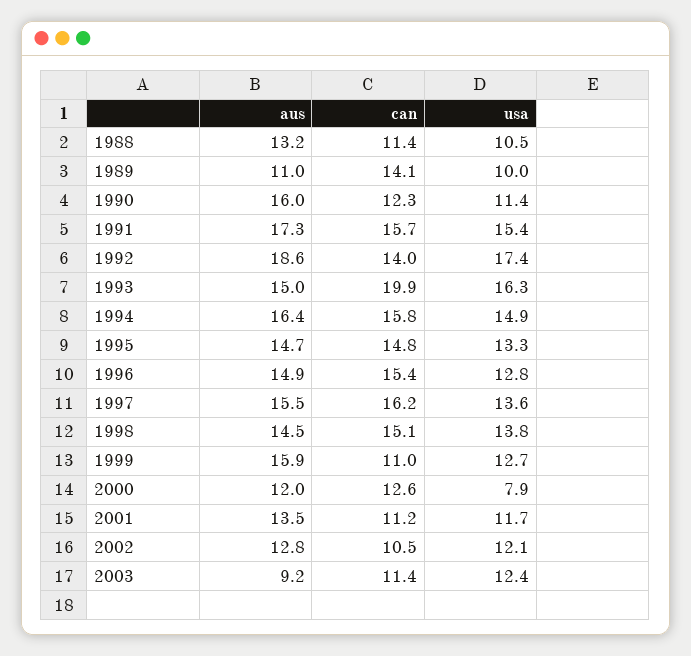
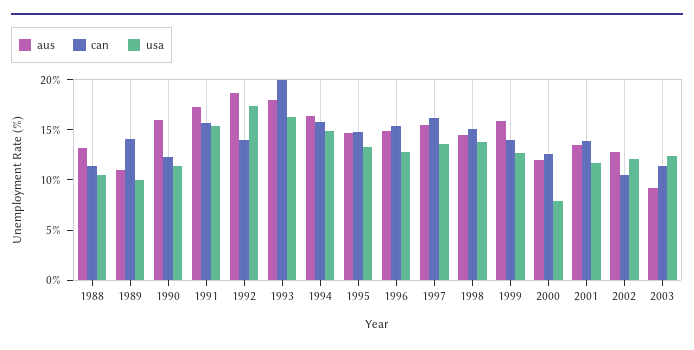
  {
    "aus": {
      "1988": 13.2,
      "1989": 11,
      "1990": 16,
      "1991": 17.3,
      "1992": 18.6,
-     "1993": 15,
+     "1993": 18,
      "1994": 16.4,
      "1995": 14.7,
      "1996": 14.9,
      "1997": 15.5,
      "1998": 14.5,
      "1999": 15.9,
      "2000": 12,
      "2001": 13.5,
      "2002": 12.8,
      "2003": 9.2
    },
    "can": {
      "1988": 11.4,
      "1989": 14.1,
      "1990": 12.3,
      "1991": 15.7,
      "1992": 14,
      "1993": 19.9,
      "1994": 15.8,
      "1995": 14.8,
      "1996": 15.4,
      "1997": 16.2,
      "1998": 15.1,
-     "1999": 11,
+     "1999": 14,
      "2000": 12.6,
-     "2001": 11.2,
+     "2001": 14,
      "2002": 10.5,
      "2003": 11.4
    },
    "usa": {
      "1988": 10.5,
      "1989": 10,
      "1990": 11.4,
      "1991": 15.4,
      "1992": 17.4,
      "1993": 16.3,
      "1994": 14.9,
      "1995": 13.3,
      "1996": 12.8,
      "1997": 13.6,
      "1998": 13.8,
      "1999": 12.7,
      "2000": 7.9,
      "2001": 11.7,
      "2002": 12.1,
      "2003": 12.4
    }
  }

